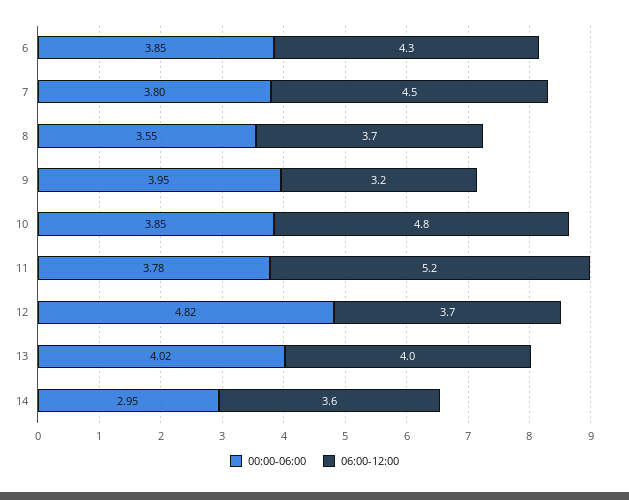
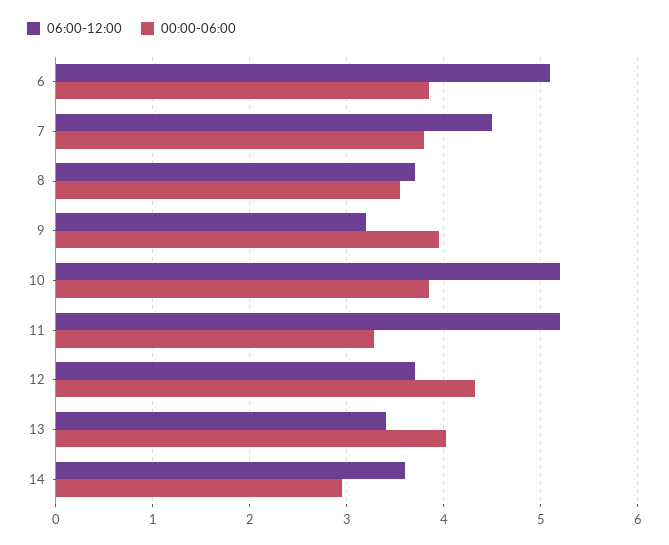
  {
    "00:00-06:00": {
      "6": 3.85,
      "7": 3.8,
      "8": 3.55,
      "9": 3.95,
      "10": 3.85,
-     "11": 3.78,
+     "11": 3.3,
-     "12": 4.82,
+     "12": 4.3,
      "13": 4.02,
      "14": 2.95
    },
    "06:00-12:00": {
-     "6": 4.3,
+     "6": 5.1,
      "7": 4.5,
      "8": 3.7,
      "9": 3.2,
-     "10": 4.8,
+     "10": 5.2,
      "11": 5.2,
      "12": 3.7,
-     "13": 4,
+     "13": 3.4,
      "14": 3.6
    }
  }

